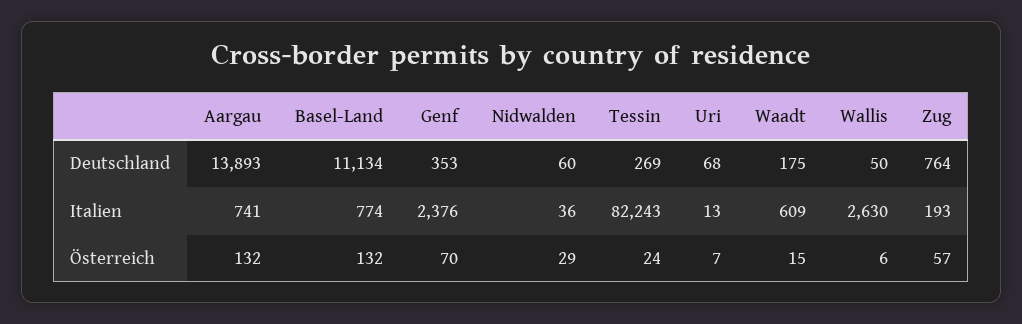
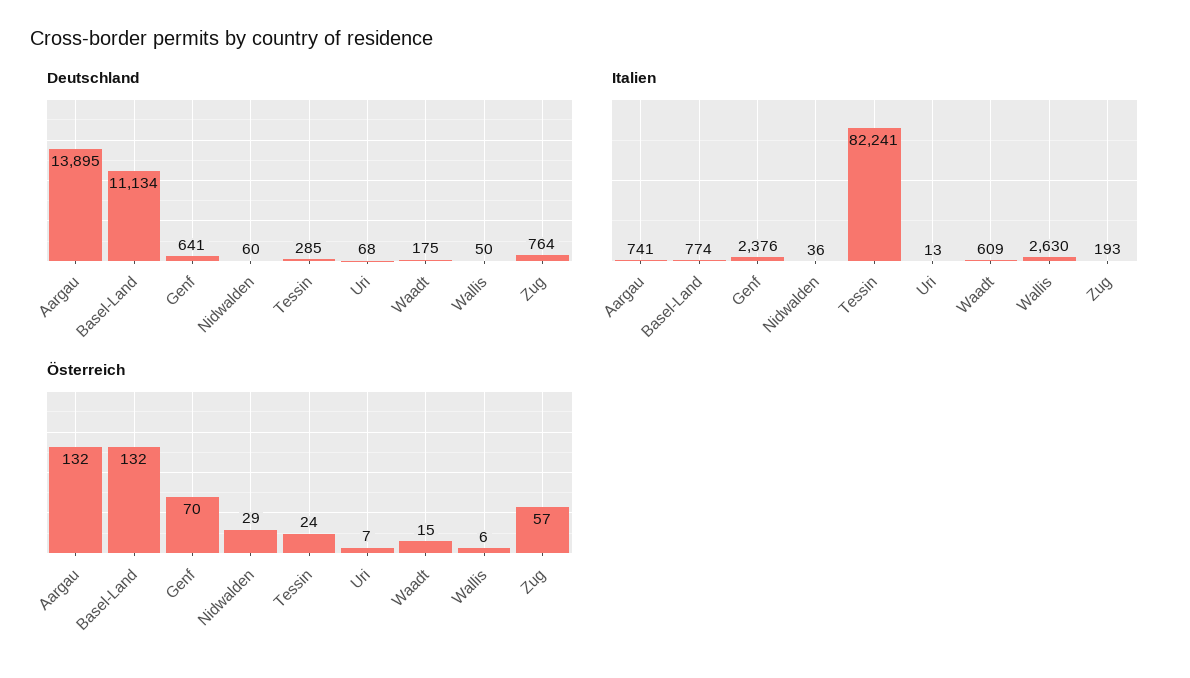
  {
    "Deutschland": {
-     "Aargau": 13893,
+     "Aargau": 13895,
      "Basel-Land": 11134,
-     "Genf": 353,
+     "Genf": 641,
      "Nidwalden": 60,
-     "Tessin": 269,
+     "Tessin": 285,
      "Uri": 68,
      "Waadt": 175,
      "Wallis": 50,
      "Zug": 764
    },
    "Italien": {
      "Aargau": 741,
      "Basel-Land": 774,
      "Genf": 2376,
      "Nidwalden": 36,
-     "Tessin": 82243,
+     "Tessin": 82241,
      "Uri": 13,
      "Waadt": 609,
      "Wallis": 2630,
      "Zug": 193
    },
    "Österreich": {
      "Aargau": 132,
      "Basel-Land": 132,
      "Genf": 70,
      "Nidwalden": 29,
      "Tessin": 24,
      "Uri": 7,
      "Waadt": 15,
      "Wallis": 6,
      "Zug": 57
    }
  }

